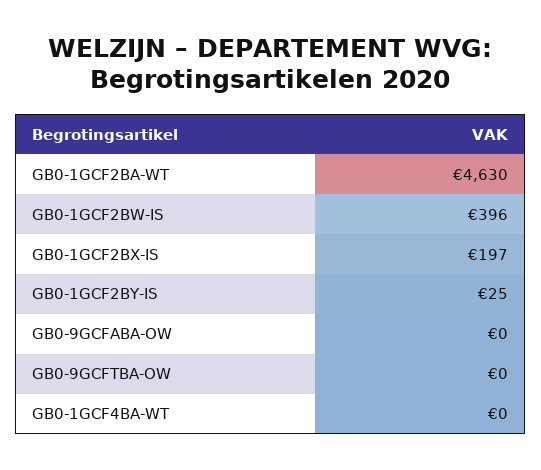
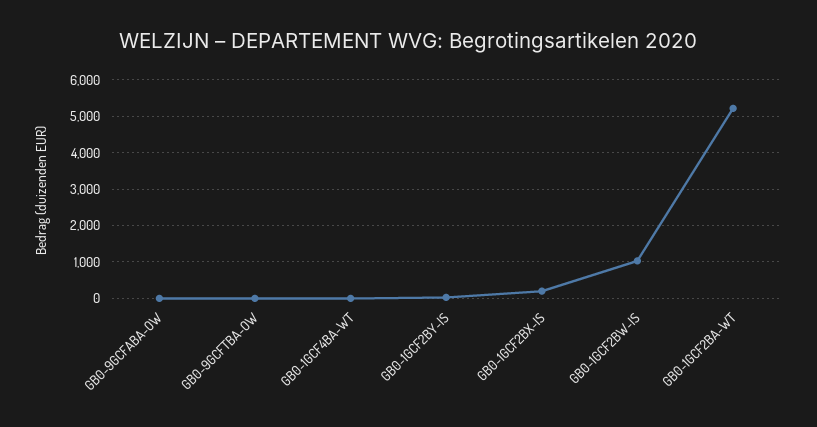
  {
-   "GB0-1GCF2BA-WT": 4630,
+   "GB0-1GCF2BA-WT": 5200,
-   "GB0-1GCF2BW-IS": 396,
+   "GB0-1GCF2BW-IS": 1000,
    "GB0-1GCF2BX-IS": 197,
    "GB0-1GCF2BY-IS": 25,
    "GB0-9GCFABA-OW": 0,
    "GB0-9GCFTBA-OW": 0,
    "GB0-1GCF4BA-WT": 0
  }

